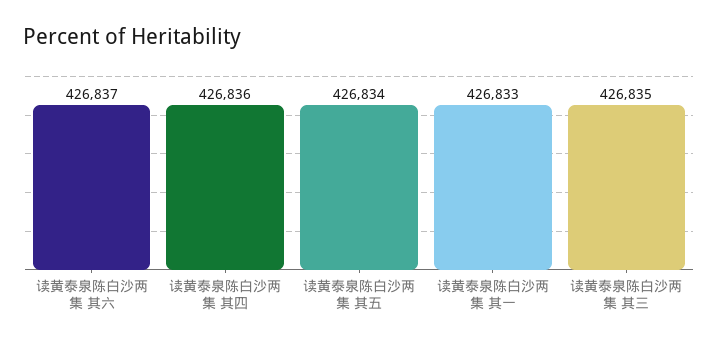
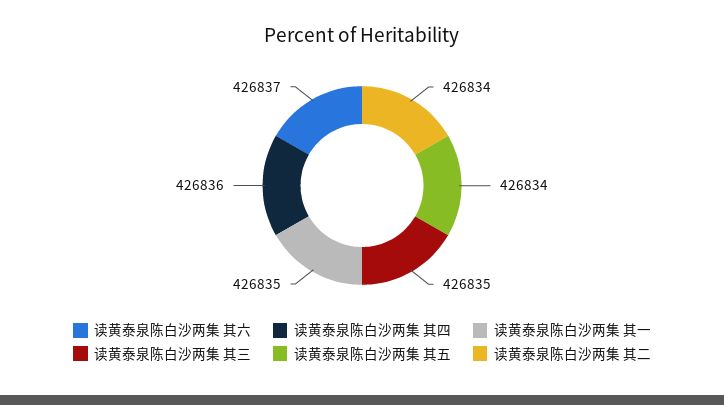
  {
    "读黄泰泉陈白沙两集 其六": 426837,
    "读黄泰泉陈白沙两集 其四": 426836,
    "读黄泰泉陈白沙两集 其五": 426834,
-   "读黄泰泉陈白沙两集 其一": 426833,
+   "读黄泰泉陈白沙两集 其一": 426835,
-   "读黄泰泉陈白沙两集 其三": 426835
+   "读黄泰泉陈白沙两集 其三": 426835,
+   "读黄泰泉陈白沙两集 其二": 426834
  }

